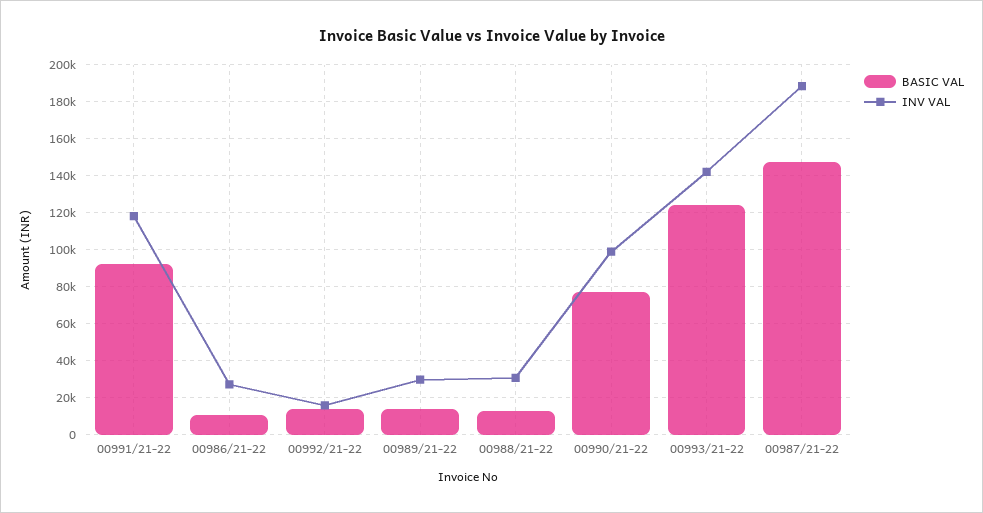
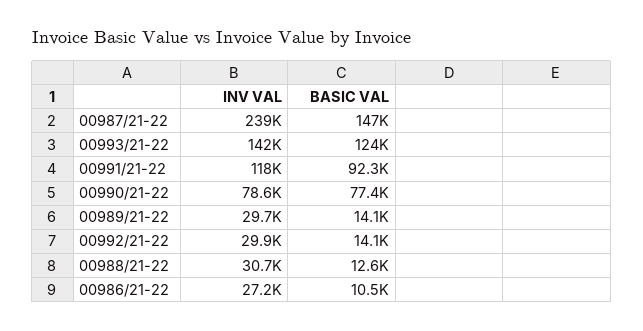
  {
    "BASIC VAL": {
      "00991/21-22": 92300,
      "00986/21-22": 10500,
      "00992/21-22": 14100,
      "00989/21-22": 14100,
      "00988/21-22": 12600,
      "00990/21-22": 77400,
      "00993/21-22": 124000,
      "00987/21-22": 147000
    },
    "INV VAL": {
      "00991/21-22": 118000,
      "00986/21-22": 27200,
-     "00992/21-22": 15000,
+     "00992/21-22": 29900,
      "00989/21-22": 29700,
      "00988/21-22": 30700,
-     "00990/21-22": 100000,
+     "00990/21-22": 78600,
      "00993/21-22": 142000,
-     "00987/21-22": 190000
+     "00987/21-22": 239000
    }
  }

